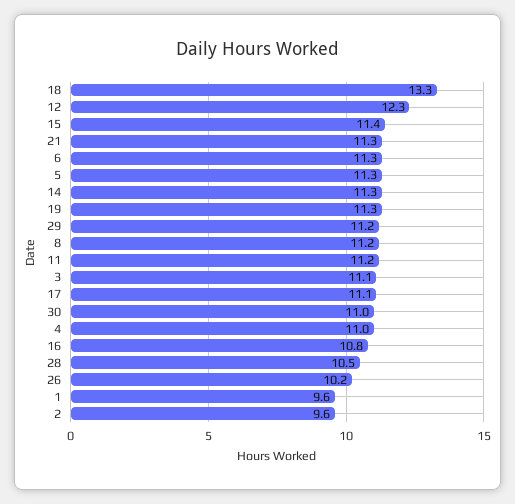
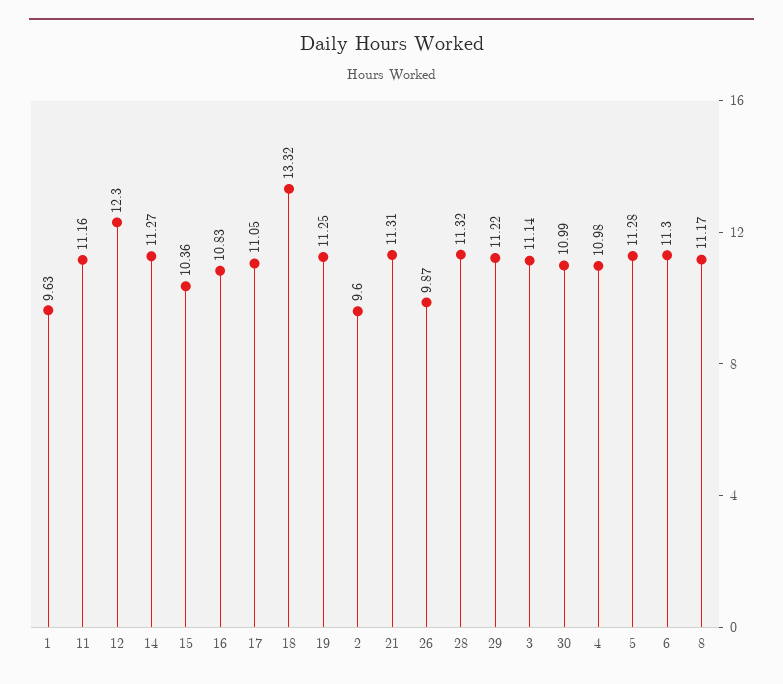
  {
    "18": 13.32,
    "12": 12.3,
-   "15": 11.4,
+   "15": 10.36,
    "21": 11.31,
    "6": 11.3,
    "5": 11.28,
    "14": 11.27,
    "19": 11.25,
    "29": 11.22,
    "8": 11.17,
    "11": 11.16,
    "3": 11.14,
    "17": 11.05,
    "30": 10.99,
    "4": 10.98,
    "16": 10.83,
-   "28": 10.5,
+   "28": 11.32,
-   "26": 10.2,
+   "26": 9.87,
    "1": 9.63,
    "2": 9.6
  }

